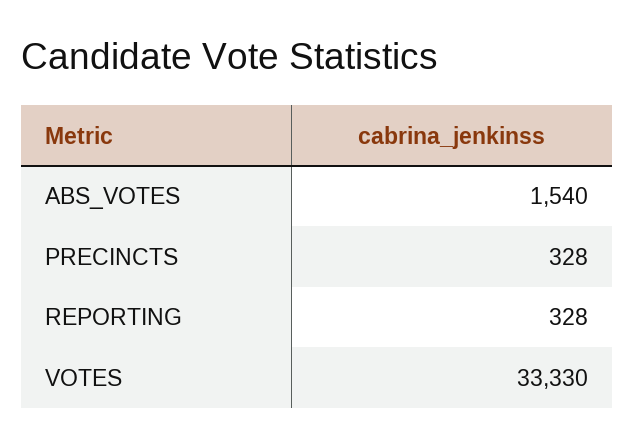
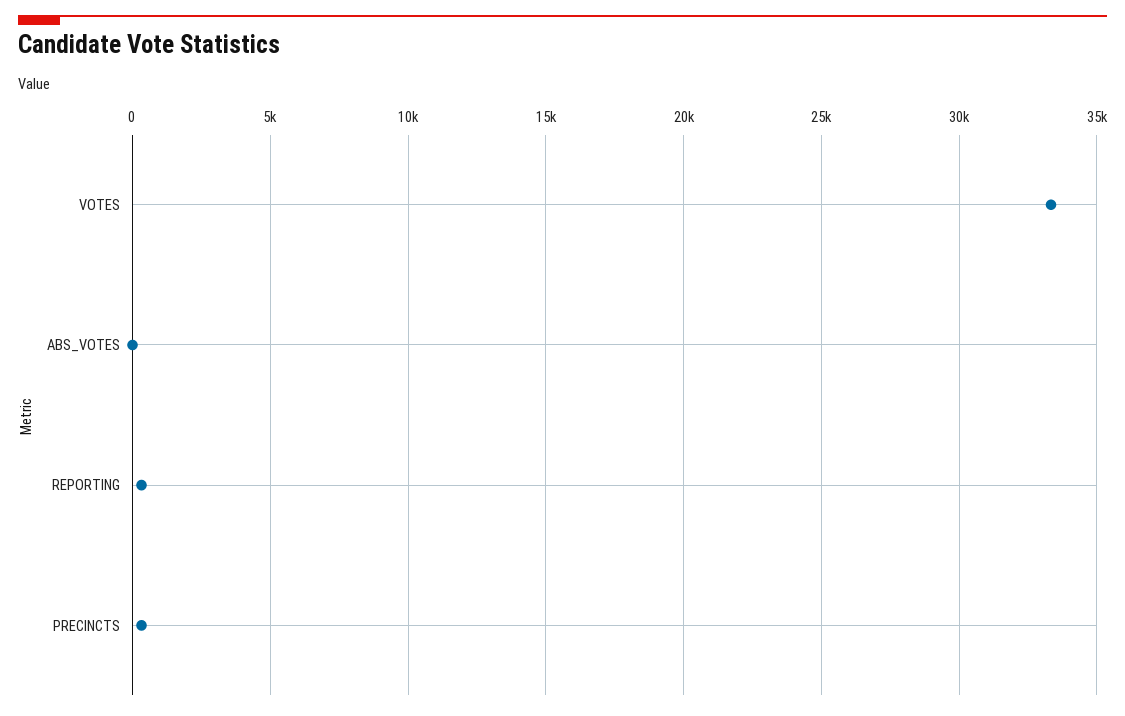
  {
-   "ABS_VOTES": 1540,
+   "ABS_VOTES": 0,
    "PRECINCTS": 328,
    "REPORTING": 328,
    "VOTES": 33330
  }

